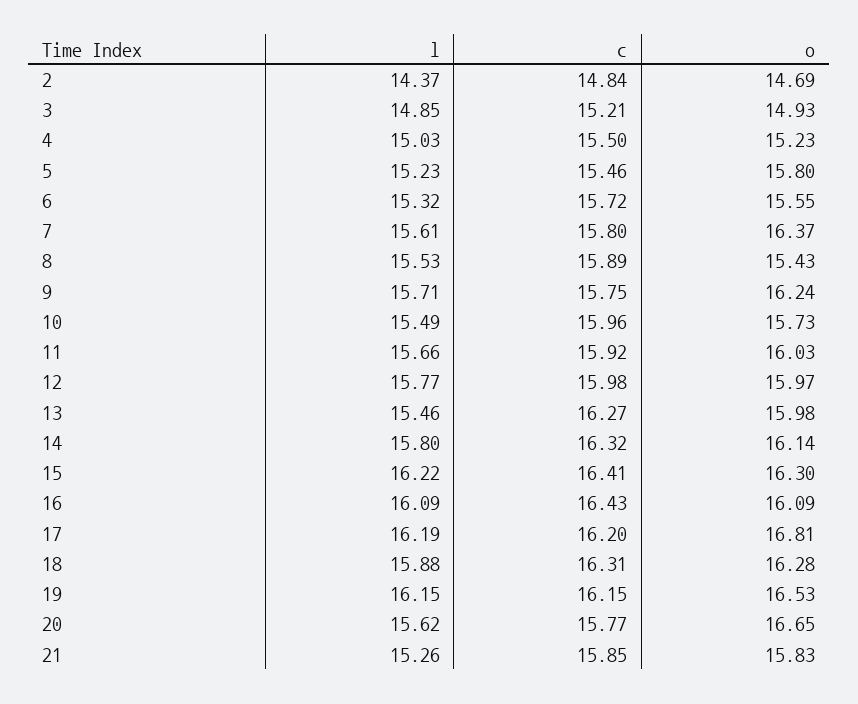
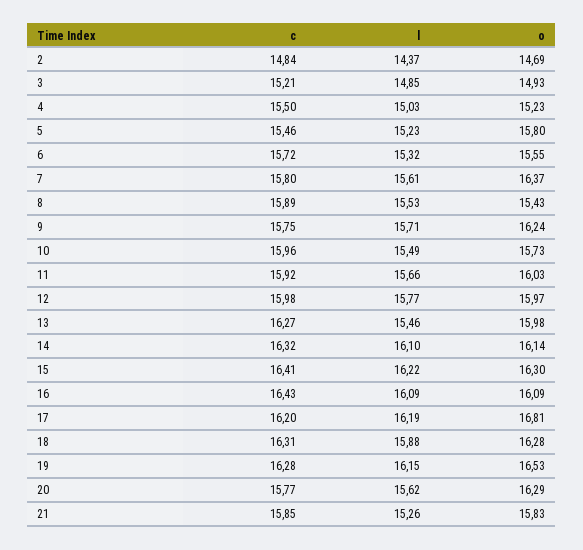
  {
    "l": {
      "2": 14.37,
      "3": 14.85,
      "4": 15.03,
      "5": 15.23,
      "6": 15.32,
      "7": 15.61,
      "8": 15.53,
      "9": 15.71,
      "10": 15.49,
      "11": 15.66,
      "12": 15.77,
      "13": 15.46,
-     "14": 15.8,
+     "14": 16.1,
      "15": 16.22,
      "16": 16.09,
      "17": 16.19,
      "18": 15.88,
      "19": 16.15,
      "20": 15.62,
      "21": 15.26
    },
    "c": {
      "2": 14.84,
      "3": 15.21,
      "4": 15.5,
      "5": 15.46,
      "6": 15.72,
      "7": 15.8,
      "8": 15.89,
      "9": 15.75,
      "10": 15.96,
      "11": 15.92,
      "12": 15.98,
      "13": 16.27,
      "14": 16.32,
      "15": 16.41,
      "16": 16.43,
      "17": 16.2,
      "18": 16.31,
-     "19": 16.15,
+     "19": 16.28,
      "20": 15.77,
      "21": 15.85
    },
    "o": {
      "2": 14.69,
      "3": 14.93,
      "4": 15.23,
      "5": 15.8,
      "6": 15.55,
      "7": 16.37,
      "8": 15.43,
      "9": 16.24,
      "10": 15.73,
      "11": 16.03,
      "12": 15.97,
      "13": 15.98,
      "14": 16.14,
      "15": 16.3,
      "16": 16.09,
      "17": 16.81,
      "18": 16.28,
      "19": 16.53,
-     "20": 16.65,
+     "20": 16.29,
      "21": 15.83
    }
  }

